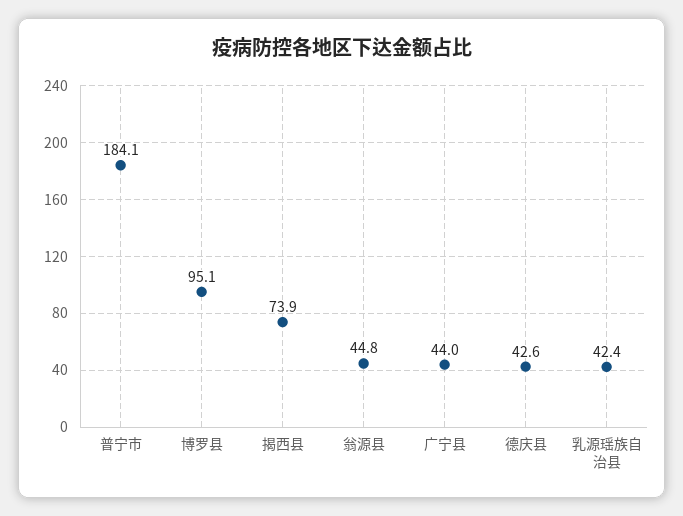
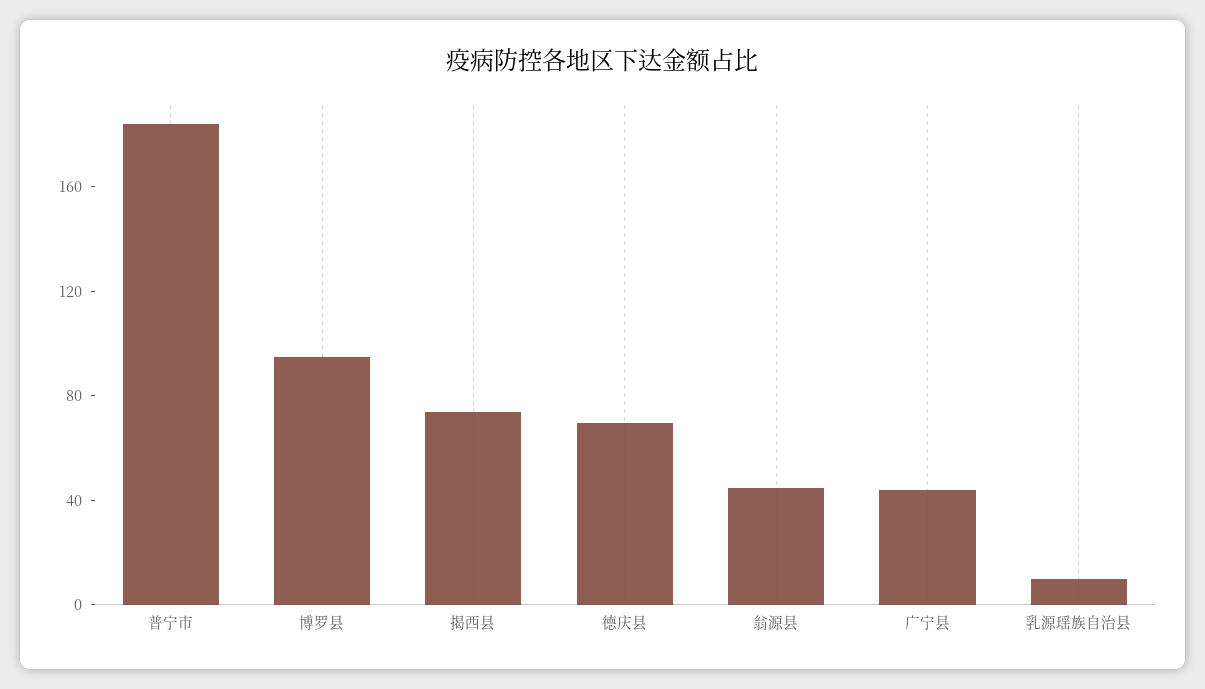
  {
    "普宁市": 184.1,
    "博罗县": 95.1,
    "揭西县": 73.9,
    "翁源县": 44.8,
    "广宁县": 44,
-   "德庆县": 42.6,
+   "德庆县": 70,
-   "乳源瑶族自治县": 42.4
+   "乳源瑶族自治县": 10
  }

